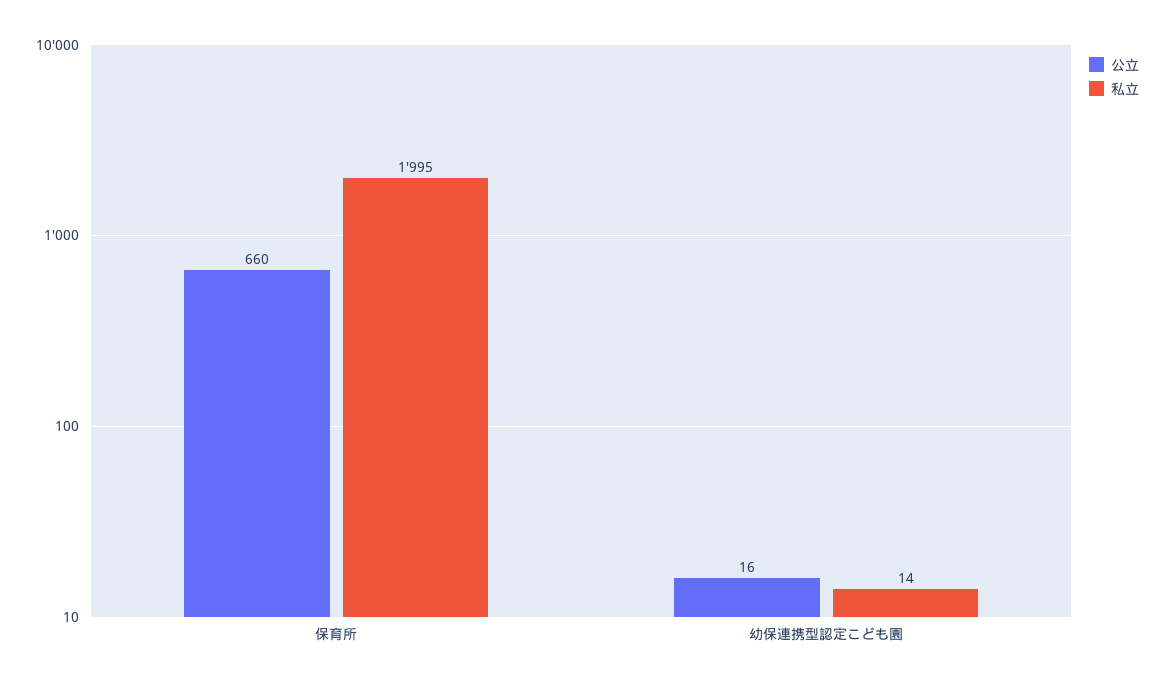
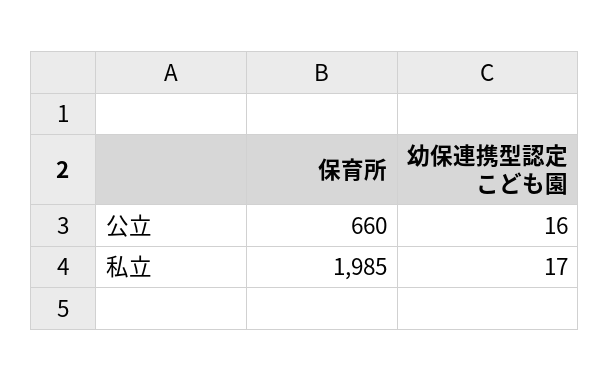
  {
    "公立": {
      "保育所": 660,
      "幼保連携型認定こども園": 16
    },
    "私立": {
-     "保育所": 1995,
+     "保育所": 1985,
-     "幼保連携型認定こども園": 14
+     "幼保連携型認定こども園": 17
    }
  }

